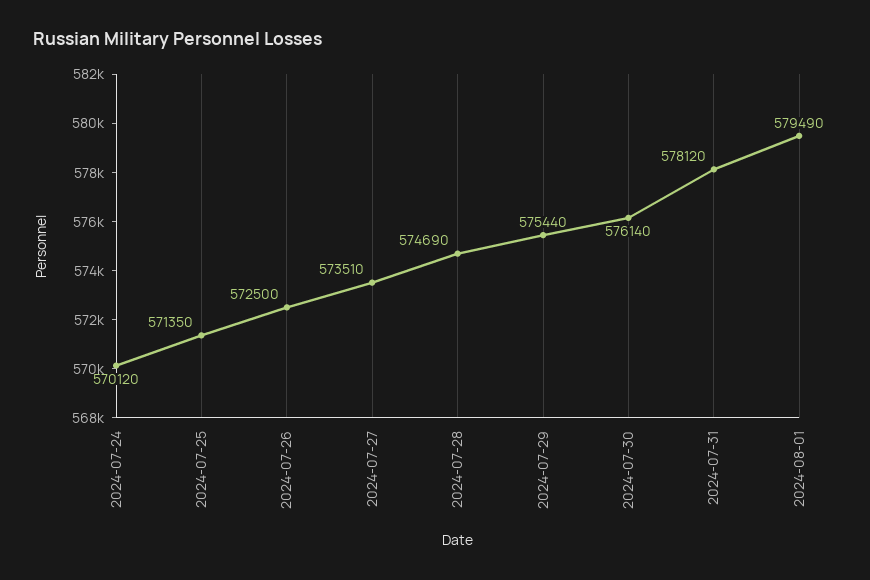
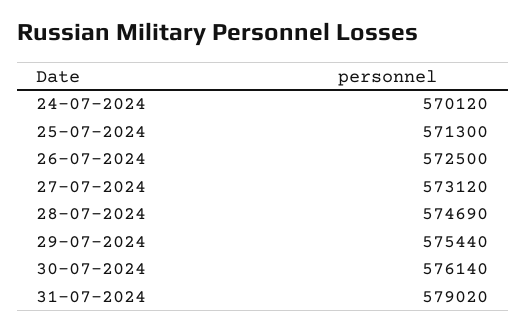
  {
    "2024-07-24": 570120,
-   "2024-07-25": 571350,
+   "2024-07-25": 571300,
    "2024-07-26": 572500,
-   "2024-07-27": 573510,
+   "2024-07-27": 573120,
    "2024-07-28": 574690,
    "2024-07-29": 575440,
    "2024-07-30": 576140,
-   "2024-07-31": 578120,
+   "2024-07-31": 579020
-   "2024-08-01": 579490
  }

